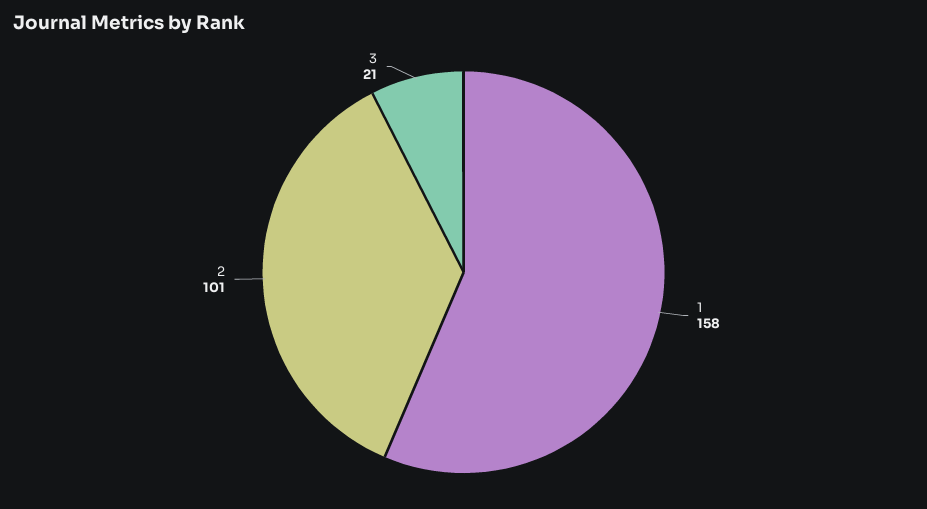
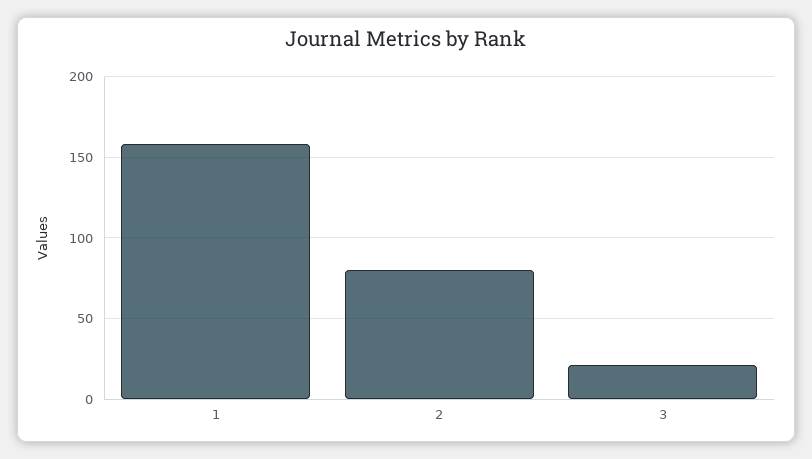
  {
    "1": 158,
-   "2": 101,
+   "2": 80,
    "3": 21
  }

